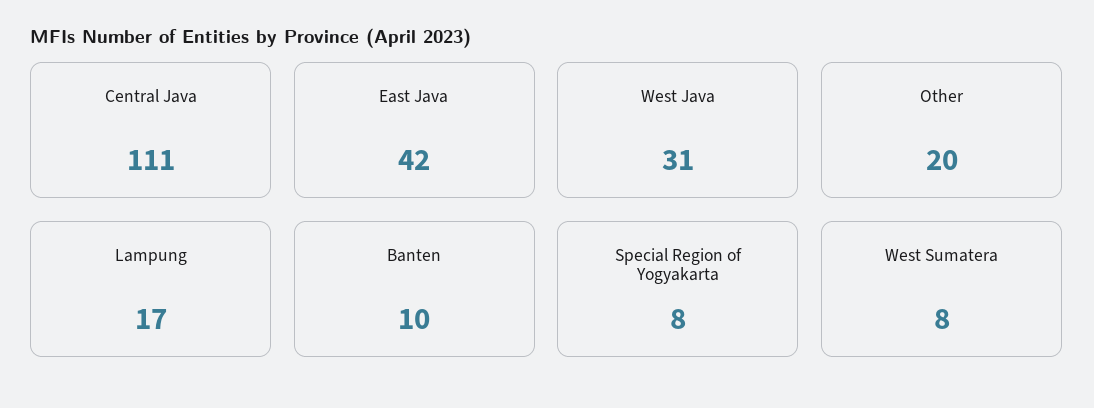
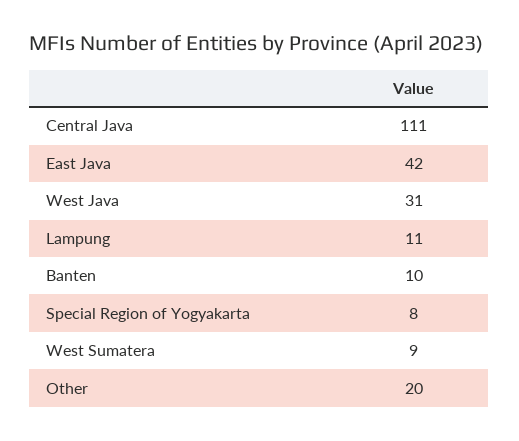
  {
    "Central Java": 111,
    "East Java": 42,
    "West Java": 31,
    "Other": 20,
-   "Lampung": 17,
+   "Lampung": 11,
    "Banten": 10,
    "Special Region of Yogyakarta": 8,
-   "West Sumatera": 8
+   "West Sumatera": 9
  }

